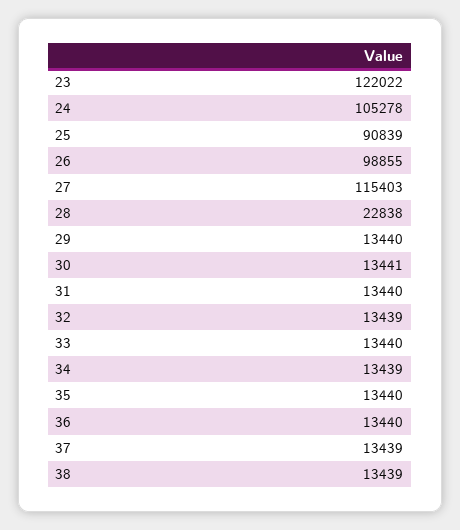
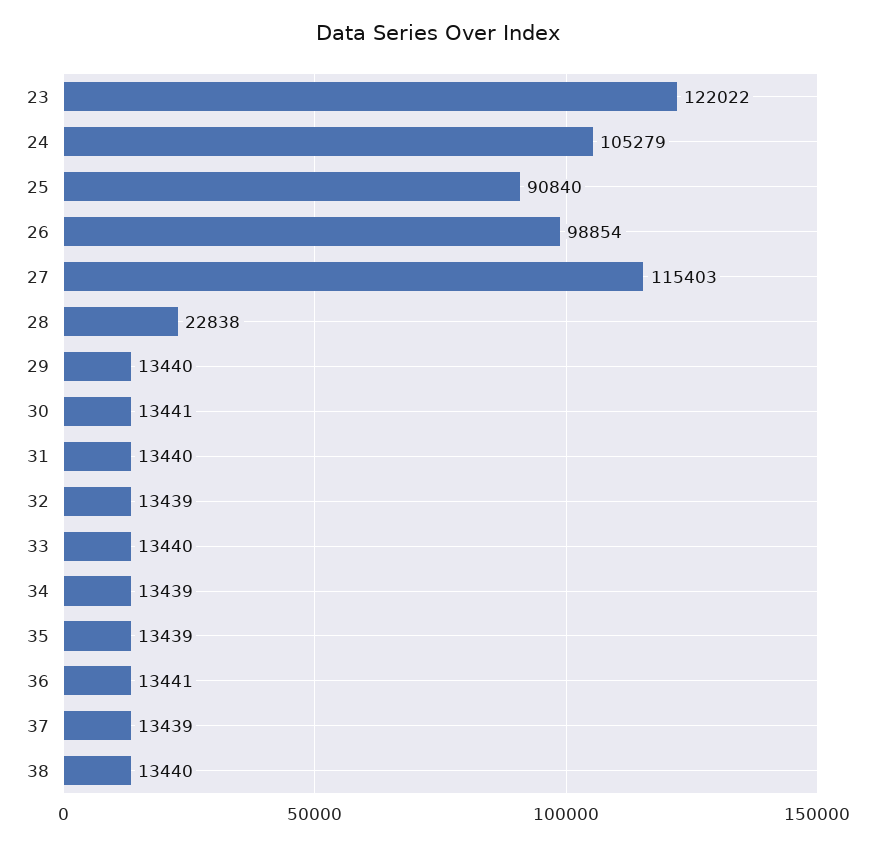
  {
    "23": 122022,
-   "24": 105278,
+   "24": 105279,
-   "25": 90839,
+   "25": 90840,
-   "26": 98855,
+   "26": 98854,
    "27": 115403,
    "28": 22838,
    "29": 13440,
    "30": 13441,
    "31": 13440,
    "32": 13439,
    "33": 13440,
    "34": 13439,
-   "35": 13440,
+   "35": 13439,
-   "36": 13440,
+   "36": 13441,
    "37": 13439,
-   "38": 13439
+   "38": 13440
  }

